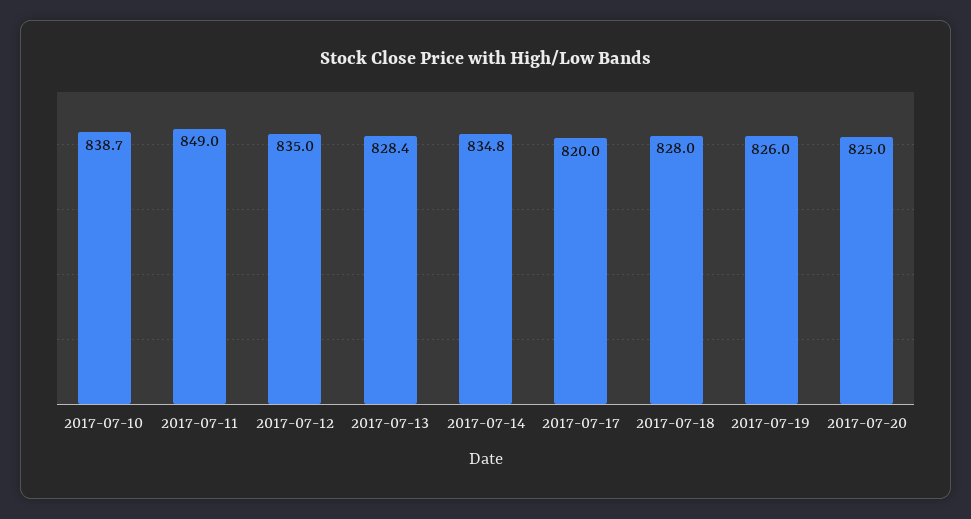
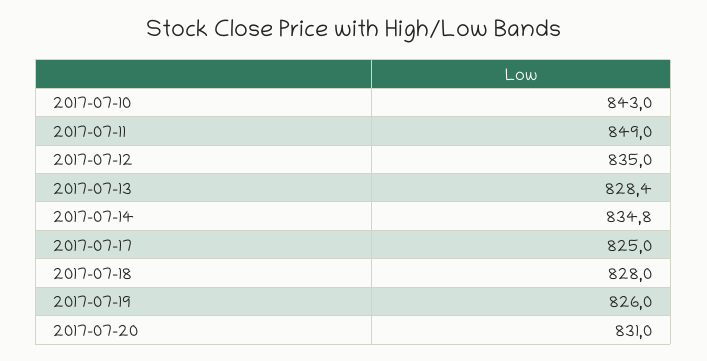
  {
-   "2017-07-10": 838.7,
+   "2017-07-10": 843,
    "2017-07-11": 849,
    "2017-07-12": 835,
    "2017-07-13": 828.4,
    "2017-07-14": 834.8,
-   "2017-07-17": 820,
+   "2017-07-17": 825,
    "2017-07-18": 828,
    "2017-07-19": 826,
-   "2017-07-20": 825
+   "2017-07-20": 831
  }

